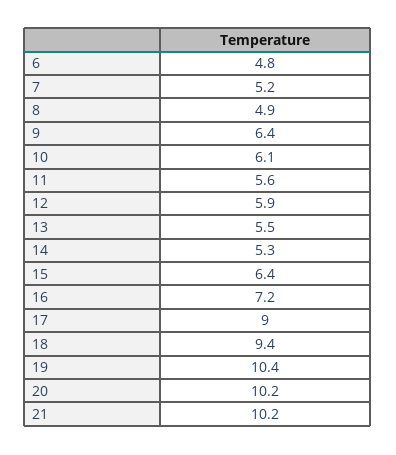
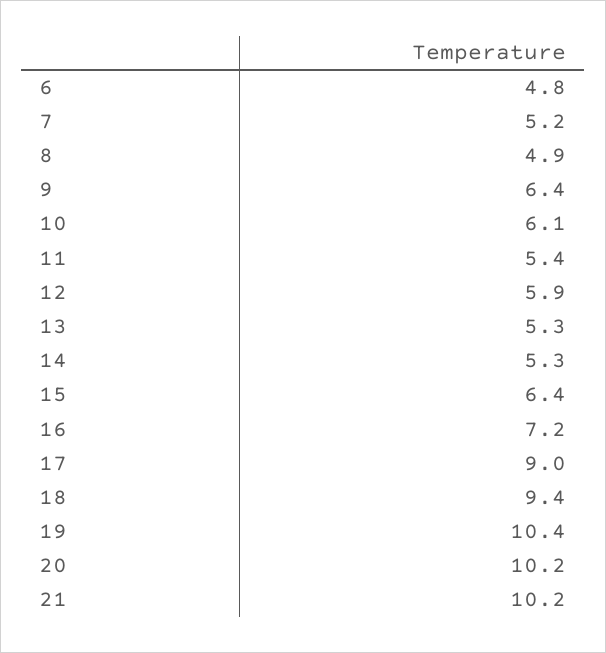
  {
    "6": 4.8,
    "7": 5.2,
    "8": 4.9,
    "9": 6.4,
    "10": 6.1,
-   "11": 5.6,
+   "11": 5.4,
    "12": 5.9,
-   "13": 5.5,
+   "13": 5.3,
    "14": 5.3,
    "15": 6.4,
    "16": 7.2,
    "17": 9,
    "18": 9.4,
    "19": 10.4,
    "20": 10.2,
    "21": 10.2
  }

